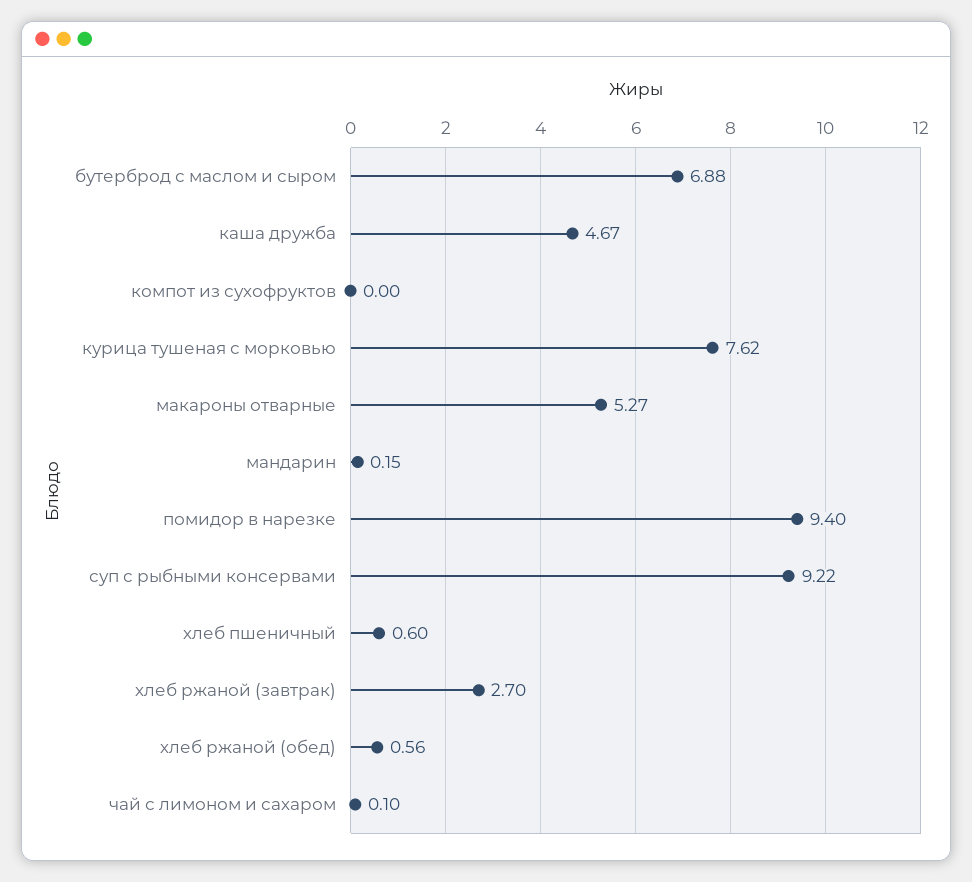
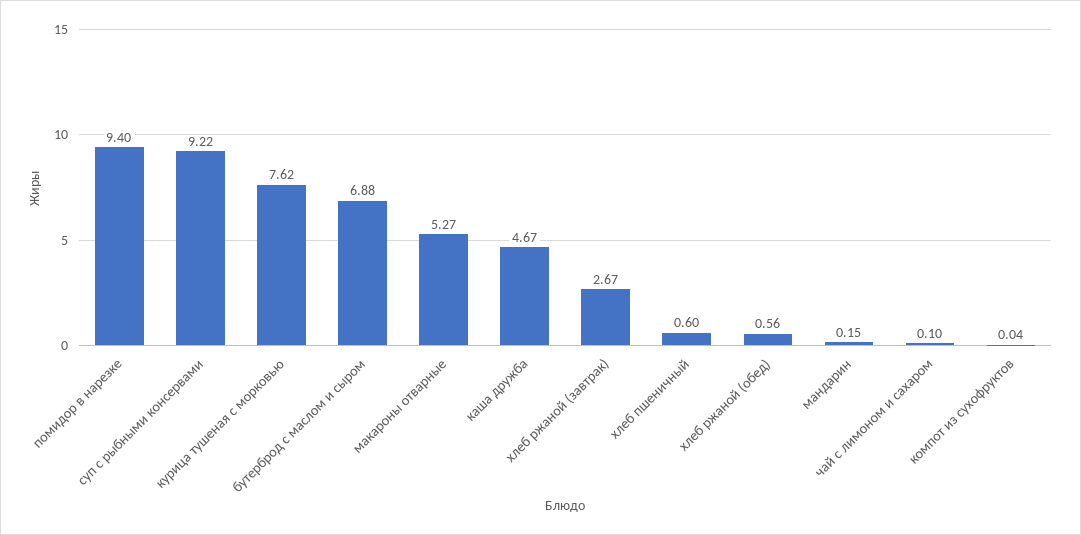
  {
    "бутерброд с маслом и сыром": 6.88,
    "каша дружба": 4.67,
-   "компот из сухофруктов": 0,
+   "компот из сухофруктов": 0.04,
    "курица тушеная с морковью": 7.62,
    "макароны отварные": 5.27,
    "мандарин": 0.15,
    "помидор в нарезке": 9.4,
    "суп с рыбными консервами": 9.22,
    "хлеб пшеничный": 0.6,
-   "хлеб ржаной (завтрак)": 2.7,
+   "хлеб ржаной (завтрак)": 2.67,
    "хлеб ржаной (обед)": 0.56,
    "чай с лимоном и сахаром": 0.1
  }

